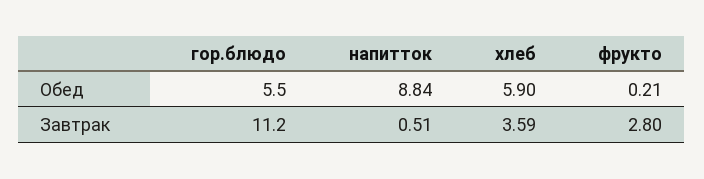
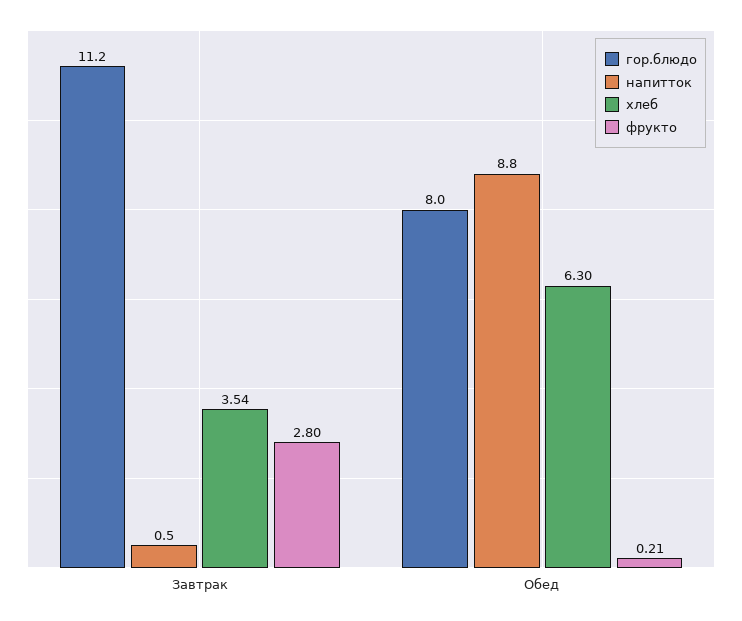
  {
    "гор.блюдо": {
-     "Обед": 5.5,
+     "Обед": 8,
      "Завтрак": 11.2
    },
    "напитток": {
      "Обед": 8.84,
      "Завтрак": 0.51
    },
    "хлеб": {
-     "Обед": 5.9,
+     "Обед": 6.3,
-     "Завтрак": 3.59
+     "Завтрак": 3.54
    },
    "фрукто": {
      "Обед": 0.21,
      "Завтрак": 2.8
    }
  }

